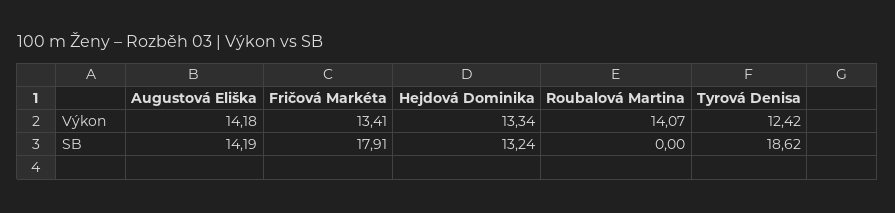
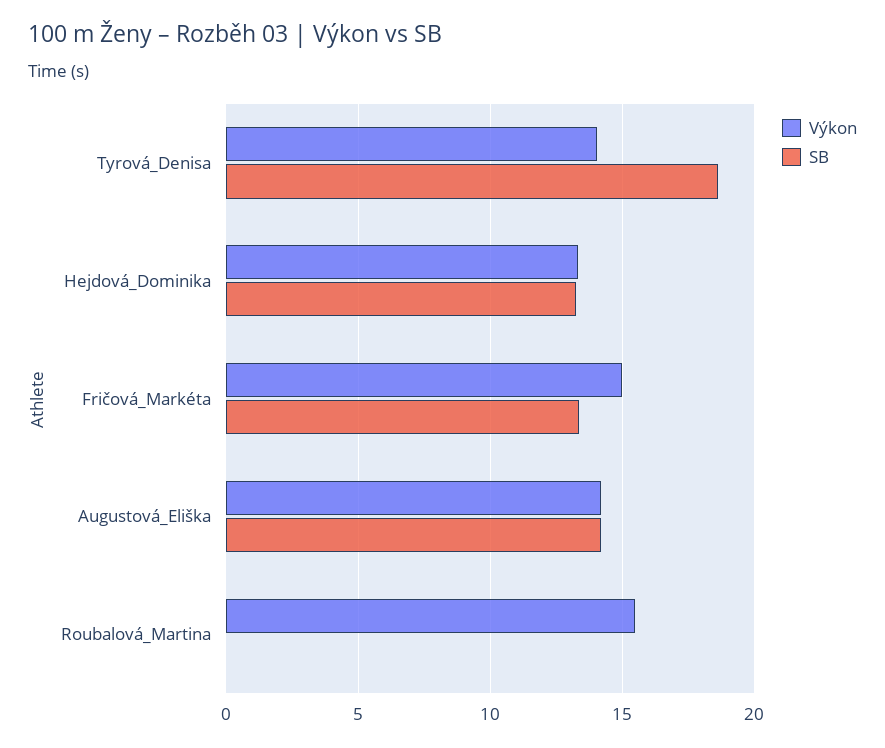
  {
    "Výkon": {
      "Augustová Eliška": 14.18,
-     "Fričová Markéta": 13.41,
+     "Fričová Markéta": 15,
      "Hejdová Dominika": 13.34,
-     "Roubalová Martina": 14.07,
+     "Roubalová Martina": 15.5,
-     "Tyrová Denisa": 12.42
+     "Tyrová Denisa": 14
    },
    "SB": {
      "Augustová Eliška": 14.19,
-     "Fričová Markéta": 17.91,
+     "Fričová Markéta": 13.5,
      "Hejdová Dominika": 13.24,
      "Roubalová Martina": 0,
      "Tyrová Denisa": 18.62
    }
  }

